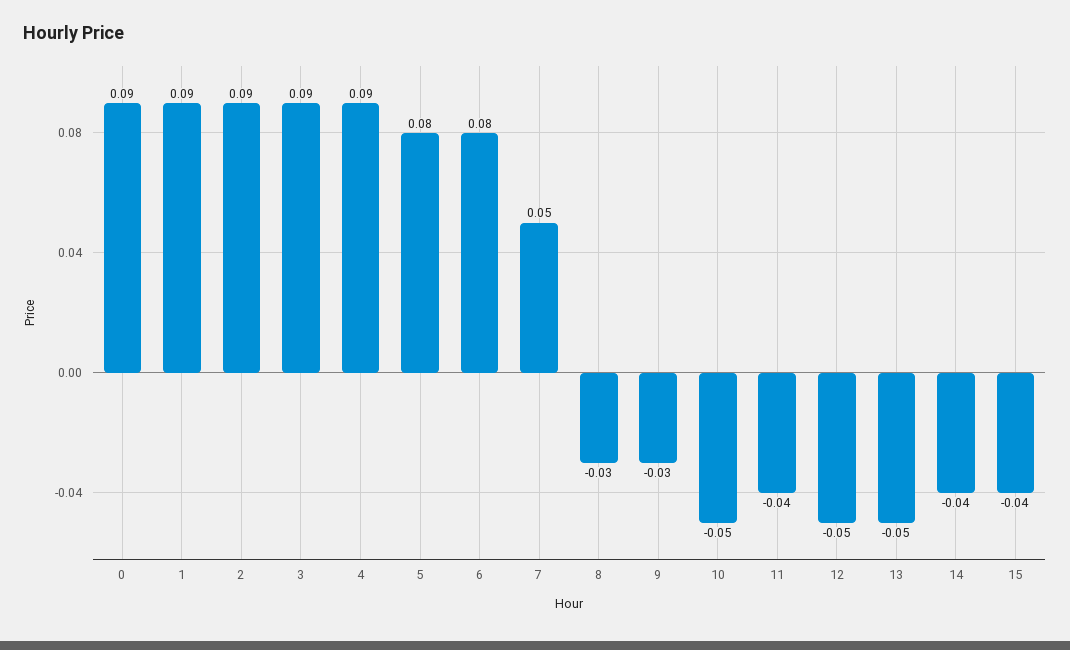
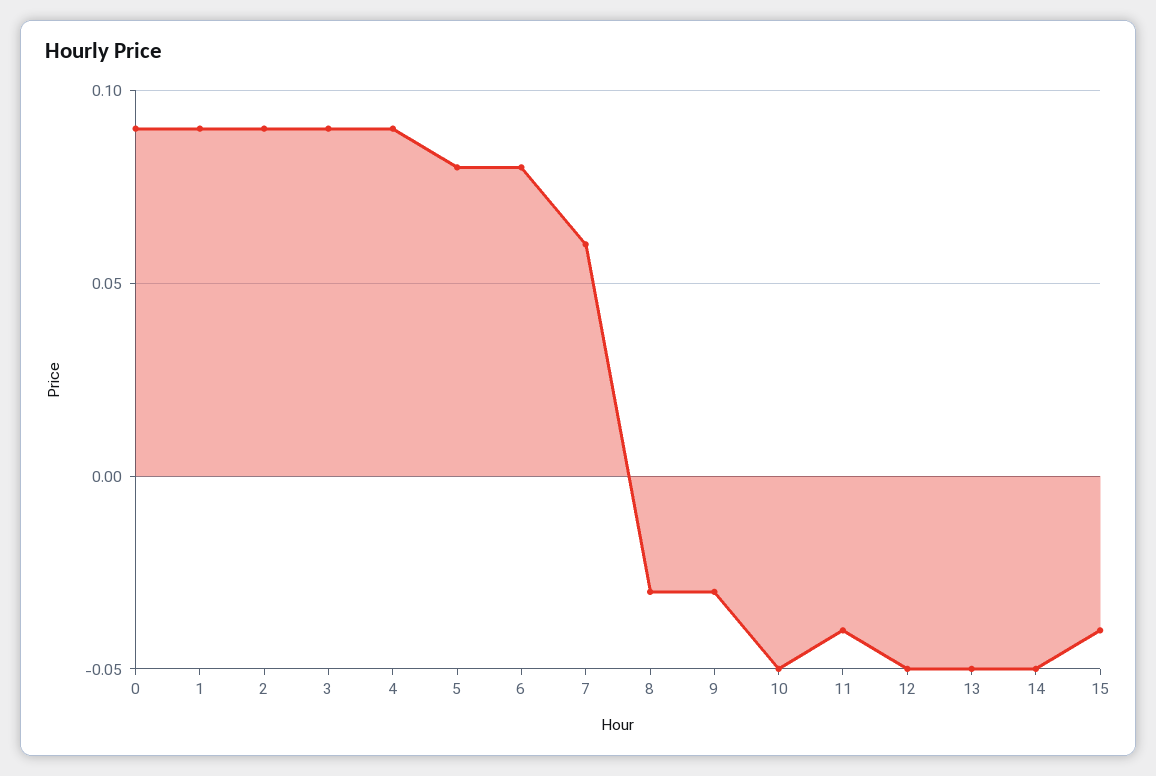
  {
    "0": 0.09,
    "1": 0.09,
    "2": 0.09,
    "3": 0.09,
    "4": 0.09,
    "5": 0.08,
    "6": 0.08,
-   "7": 0.05,
+   "7": 0.06,
    "8": -0.03,
    "9": -0.03,
    "10": -0.05,
    "11": -0.04,
    "12": -0.05,
    "13": -0.05,
-   "14": -0.04,
+   "14": -0.05,
    "15": -0.04
  }

